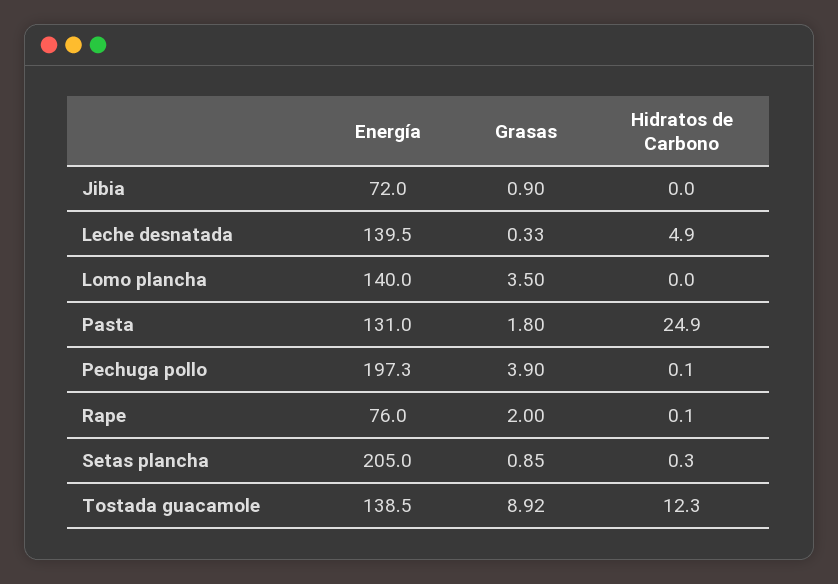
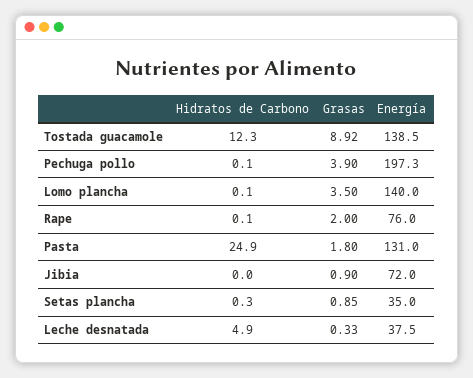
  {
    "Energía": {
      "Jibia": 72,
-     "Leche desnatada": 139.5,
+     "Leche desnatada": 37.5,
      "Lomo plancha": 140,
      "Pasta": 131,
      "Pechuga pollo": 197.3,
      "Rape": 76,
-     "Setas plancha": 205,
+     "Setas plancha": 35,
      "Tostada guacamole": 138.5
    },
    "Grasas": {
      "Jibia": 0.9,
      "Leche desnatada": 0.33,
      "Lomo plancha": 3.5,
      "Pasta": 1.8,
      "Pechuga pollo": 3.9,
      "Rape": 2,
      "Setas plancha": 0.85,
      "Tostada guacamole": 8.92
    },
    "Hidratos de Carbono": {
      "Jibia": 0,
      "Leche desnatada": 4.9,
-     "Lomo plancha": 0,
+     "Lomo plancha": 0.1,
      "Pasta": 24.9,
      "Pechuga pollo": 0.1,
      "Rape": 0.1,
      "Setas plancha": 0.3,
      "Tostada guacamole": 12.3
    }
  }

